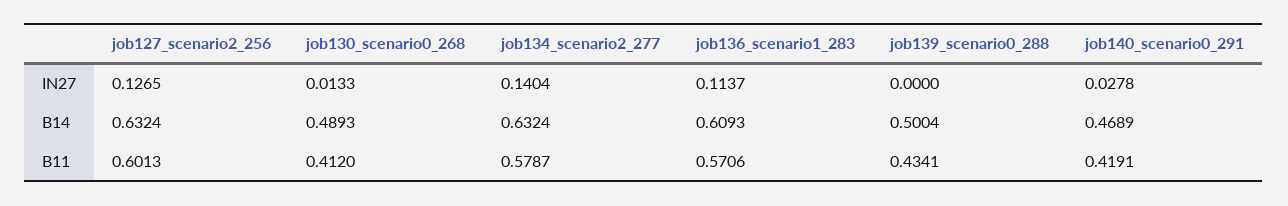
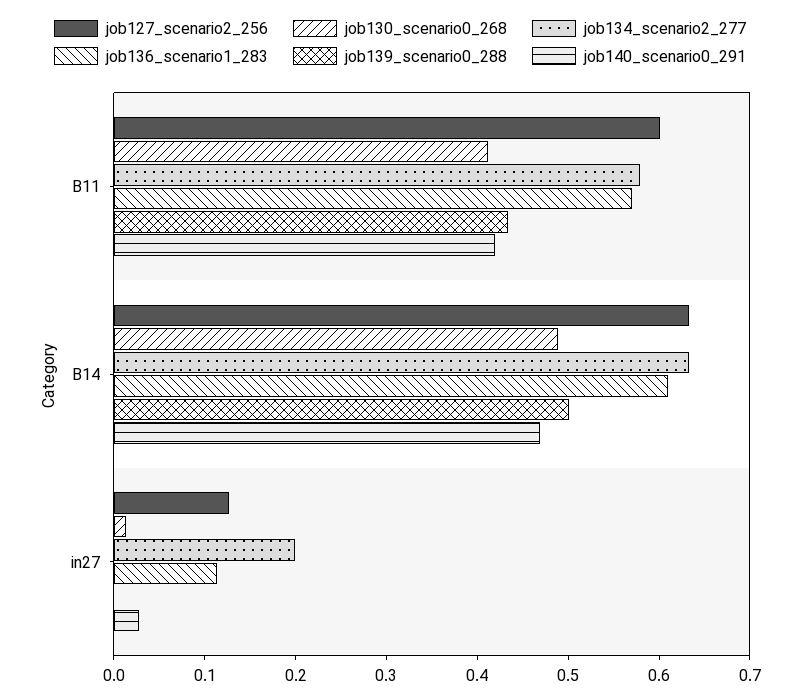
  {
    "job127_scenario2_256": {
      "IN27": 0.1265,
      "B14": 0.6324,
      "B11": 0.6013
    },
    "job130_scenario0_268": {
      "IN27": 0.0133,
      "B14": 0.4893,
      "B11": 0.412
    },
    "job134_scenario2_277": {
-     "IN27": 0.1404,
+     "IN27": 0.2,
      "B14": 0.6324,
      "B11": 0.5787
    },
    "job136_scenario1_283": {
      "IN27": 0.1137,
      "B14": 0.6093,
      "B11": 0.5706
    },
    "job139_scenario0_288": {
      "IN27": 0,
      "B14": 0.5004,
      "B11": 0.4341
    },
    "job140_scenario0_291": {
      "IN27": 0.0278,
      "B14": 0.4689,
      "B11": 0.4191
    }
  }

